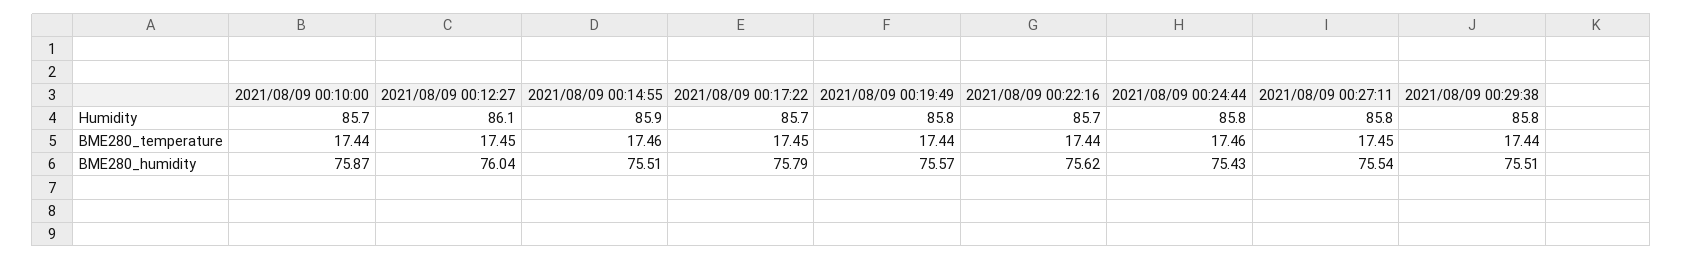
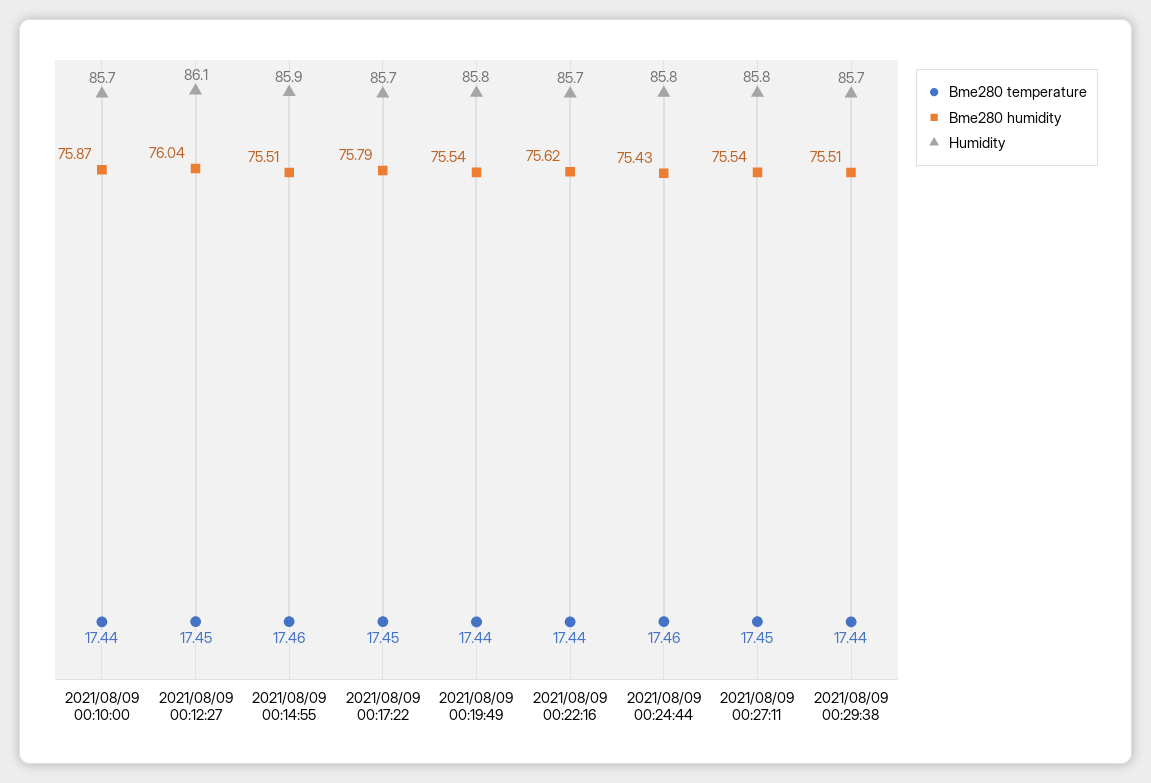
  {
    "Humidity": {
      "2021/08/09 00:10:00": 85.7,
      "2021/08/09 00:12:27": 86.1,
      "2021/08/09 00:14:55": 85.9,
      "2021/08/09 00:17:22": 85.7,
      "2021/08/09 00:19:49": 85.8,
      "2021/08/09 00:22:16": 85.7,
      "2021/08/09 00:24:44": 85.8,
      "2021/08/09 00:27:11": 85.8,
-     "2021/08/09 00:29:38": 85.8
+     "2021/08/09 00:29:38": 85.7
    },
    "BME280_temperature": {
      "2021/08/09 00:10:00": 17.44,
      "2021/08/09 00:12:27": 17.45,
      "2021/08/09 00:14:55": 17.46,
      "2021/08/09 00:17:22": 17.45,
      "2021/08/09 00:19:49": 17.44,
      "2021/08/09 00:22:16": 17.44,
      "2021/08/09 00:24:44": 17.46,
      "2021/08/09 00:27:11": 17.45,
      "2021/08/09 00:29:38": 17.44
    },
    "BME280_humidity": {
      "2021/08/09 00:10:00": 75.87,
      "2021/08/09 00:12:27": 76.04,
      "2021/08/09 00:14:55": 75.51,
      "2021/08/09 00:17:22": 75.79,
-     "2021/08/09 00:19:49": 75.57,
+     "2021/08/09 00:19:49": 75.54,
      "2021/08/09 00:22:16": 75.62,
      "2021/08/09 00:24:44": 75.43,
      "2021/08/09 00:27:11": 75.54,
      "2021/08/09 00:29:38": 75.51
    }
  }

